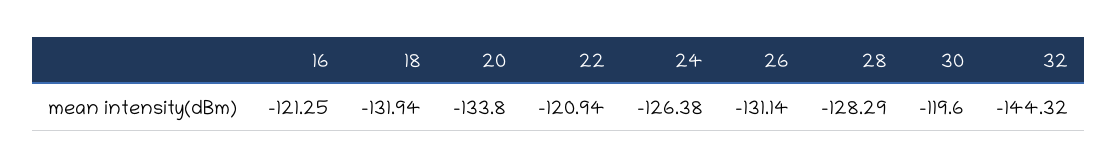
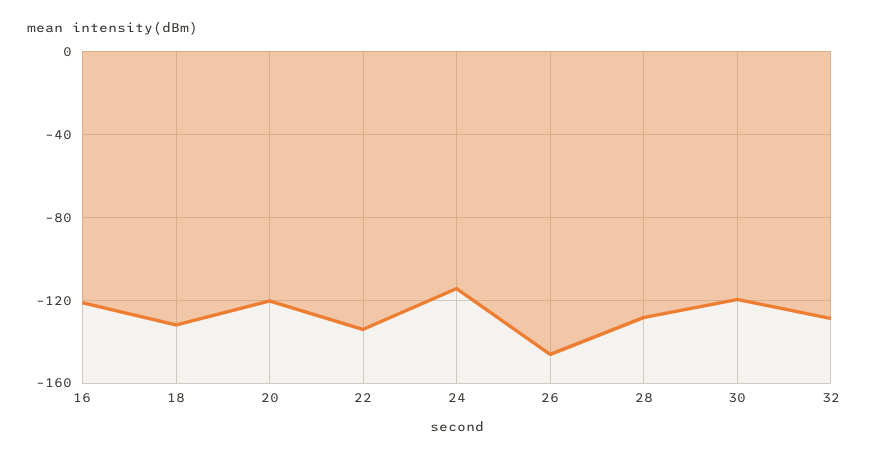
  {
    "16": -121.25,
    "18": -131.94,
-   "20": -133.8,
+   "20": -120,
-   "22": -120.94,
+   "22": -135,
-   "24": -126.38,
+   "24": -115,
-   "26": -131.14,
+   "26": -145,
    "28": -128.29,
    "30": -119.6,
-   "32": -144.32
+   "32": -130
  }

